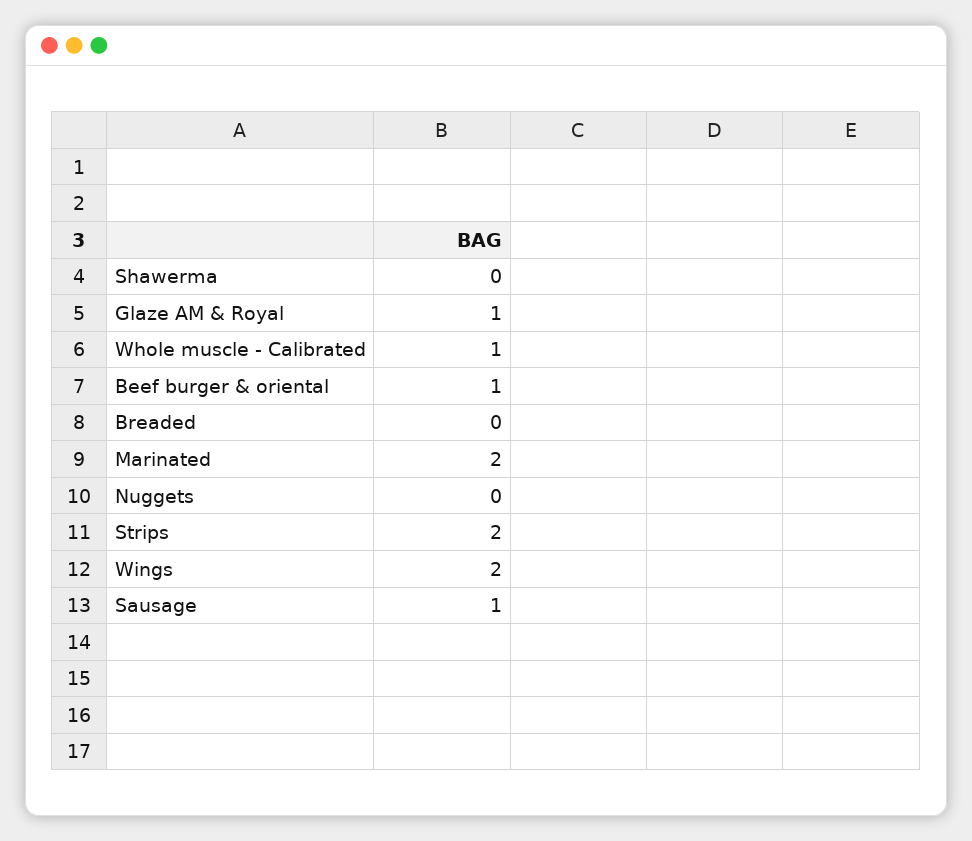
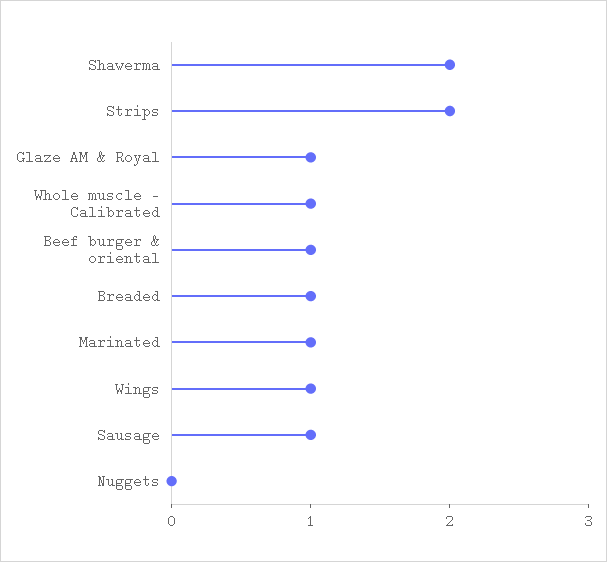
  {
-   "Shawerma": 0,
+   "Shawerma": 2,
    "Glaze AM & Royal": 1,
    "Whole muscle - Calibrated": 1,
    "Beef burger & oriental": 1,
-   "Breaded": 0,
+   "Breaded": 1,
-   "Marinated": 2,
+   "Marinated": 1,
    "Nuggets": 0,
    "Strips": 2,
-   "Wings": 2,
+   "Wings": 1,
    "Sausage": 1
  }

